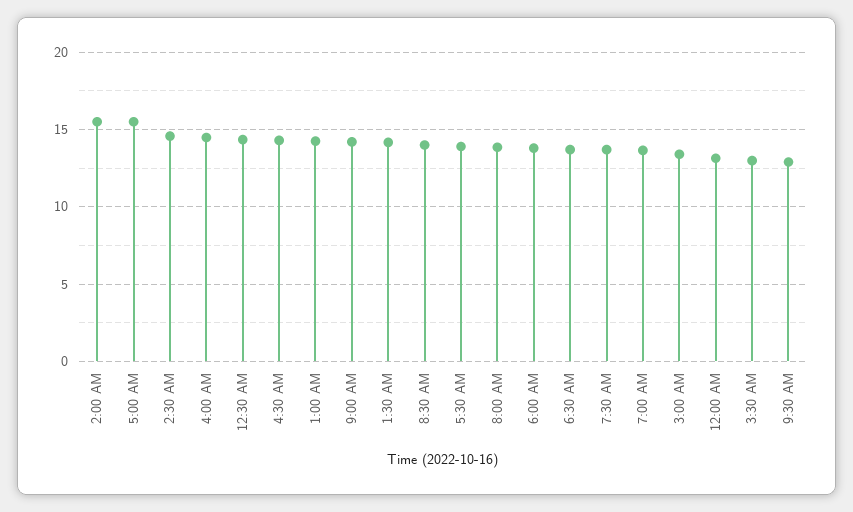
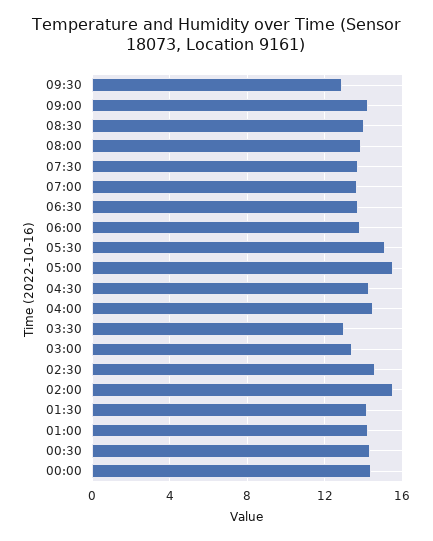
  {
    "2:00 AM": 15.5,
    "5:00 AM": 15.5,
    "2:30 AM": 14.5,
    "4:00 AM": 14.5,
    "12:30 AM": 14.5,
    "4:30 AM": 14.5,
    "1:00 AM": 14.5,
    "9:00 AM": 14,
    "1:30 AM": 14,
    "8:30 AM": 14,
-   "5:30 AM": 14,
+   "5:30 AM": 15,
    "8:00 AM": 14,
    "6:00 AM": 14,
    "6:30 AM": 13.5,
    "7:30 AM": 13.5,
    "7:00 AM": 13.5,
    "3:00 AM": 13.5,
-   "12:00 AM": 13,
+   "12:00 AM": 14.5,
    "3:30 AM": 13,
    "9:30 AM": 13
  }

